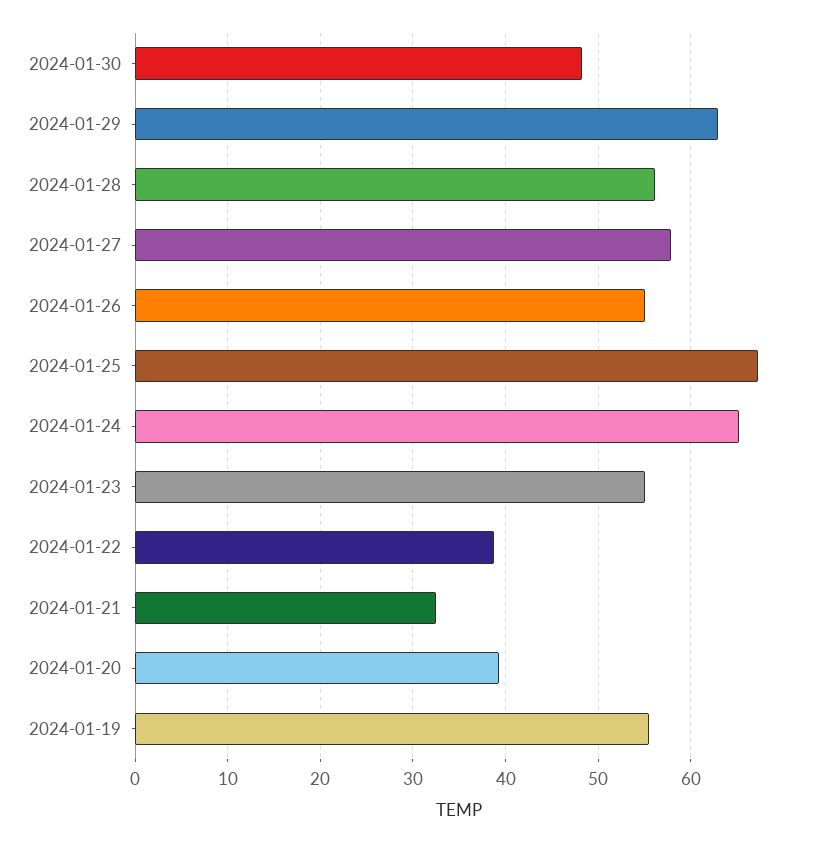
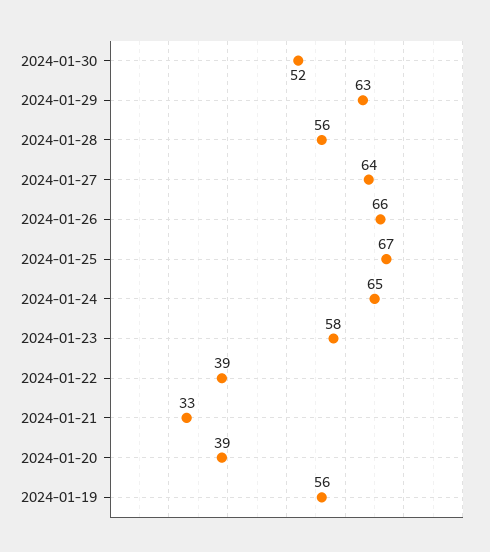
  {
-   "2024-01-30": 48,
+   "2024-01-30": 52,
    "2024-01-29": 63,
    "2024-01-28": 56,
-   "2024-01-27": 58,
+   "2024-01-27": 64,
-   "2024-01-26": 55,
+   "2024-01-26": 66,
    "2024-01-25": 67,
    "2024-01-24": 65,
-   "2024-01-23": 55,
+   "2024-01-23": 58,
    "2024-01-22": 39,
    "2024-01-21": 33,
    "2024-01-20": 39,
    "2024-01-19": 56
  }

